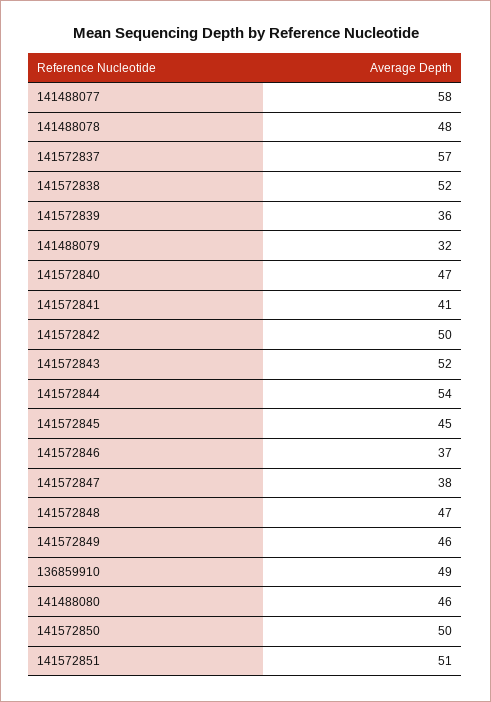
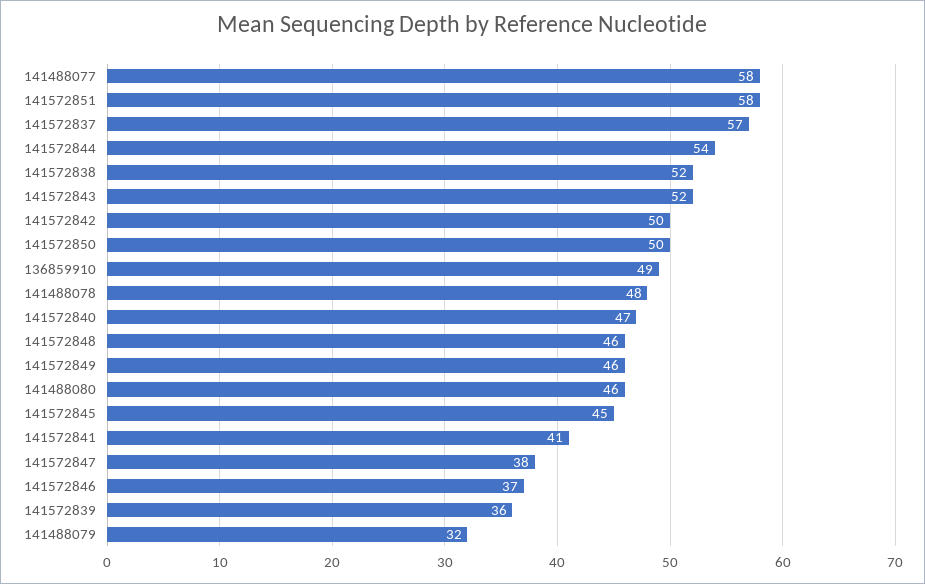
  {
    "141488077": 58,
    "141488078": 48,
    "141572837": 57,
    "141572838": 52,
    "141572839": 36,
    "141488079": 32,
    "141572840": 47,
    "141572841": 41,
    "141572842": 50,
    "141572843": 52,
    "141572844": 54,
    "141572845": 45,
    "141572846": 37,
    "141572847": 38,
-   "141572848": 47,
+   "141572848": 46,
    "141572849": 46,
    "136859910": 49,
    "141488080": 46,
    "141572850": 50,
-   "141572851": 51
+   "141572851": 58
  }

